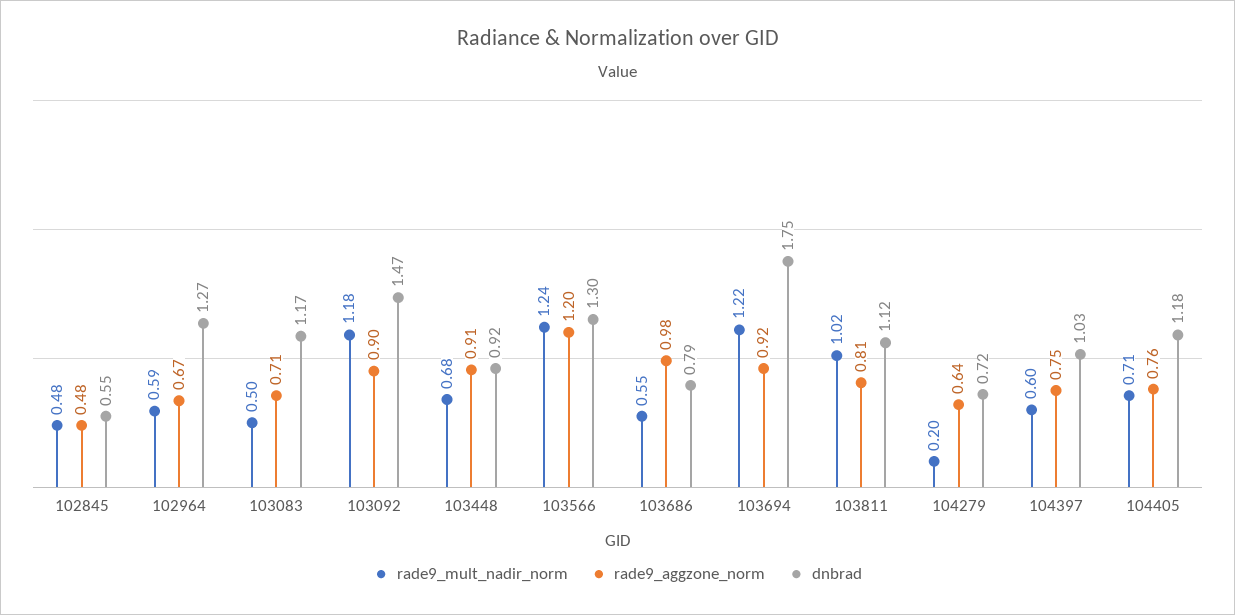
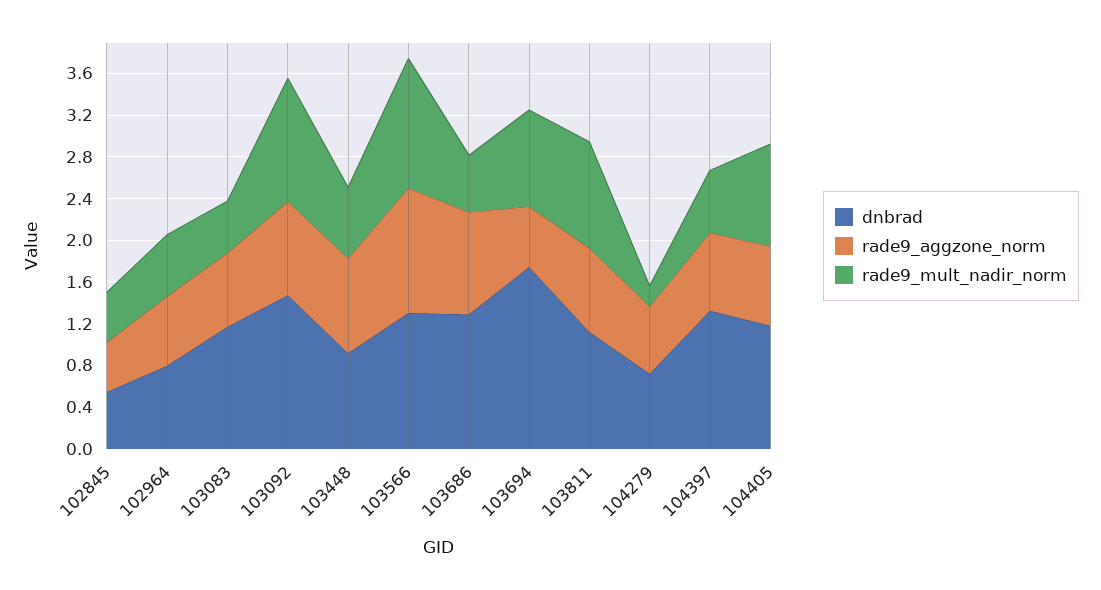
  {
    "rade9_mult_nadir_norm": {
      "102845": 0.48,
      "102964": 0.59,
      "103083": 0.5,
      "103092": 1.18,
      "103448": 0.68,
      "103566": 1.24,
      "103686": 0.55,
-     "103694": 1.22,
+     "103694": 0.9,
      "103811": 1.02,
      "104279": 0.2,
      "104397": 0.6,
-     "104405": 0.71
+     "104405": 1
    },
    "rade9_aggzone_norm": {
      "102845": 0.48,
      "102964": 0.67,
      "103083": 0.71,
      "103092": 0.9,
      "103448": 0.91,
      "103566": 1.2,
      "103686": 0.98,
-     "103694": 0.92,
+     "103694": 0.6,
      "103811": 0.81,
      "104279": 0.64,
      "104397": 0.75,
      "104405": 0.76
    },
    "dnbrad": {
      "102845": 0.55,
-     "102964": 1.27,
+     "102964": 0.8,
      "103083": 1.17,
      "103092": 1.47,
      "103448": 0.92,
      "103566": 1.3,
-     "103686": 0.79,
+     "103686": 1.3,
      "103694": 1.75,
      "103811": 1.12,
      "104279": 0.72,
-     "104397": 1.03,
+     "104397": 1.3,
      "104405": 1.18
    }
  }

